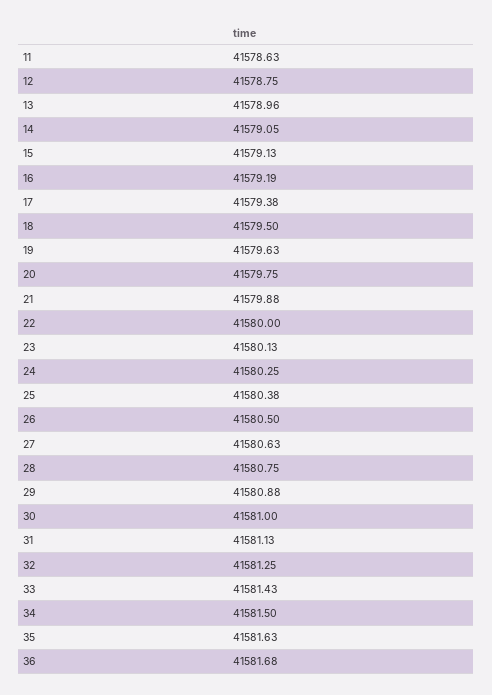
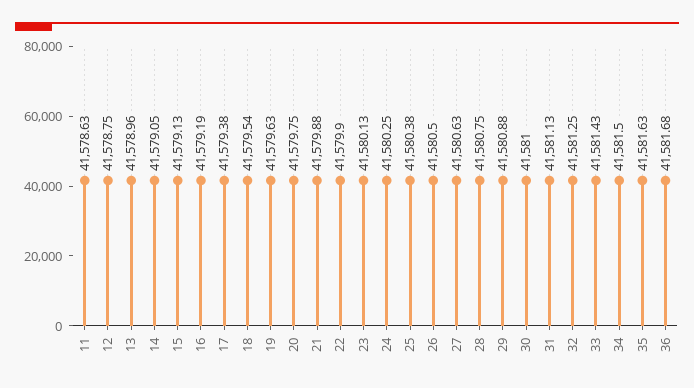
  {
    "11": 41578.63,
    "12": 41578.75,
    "13": 41578.96,
    "14": 41579.05,
    "15": 41579.13,
    "16": 41579.19,
    "17": 41579.38,
-   "18": 41579.5,
+   "18": 41579.54,
    "19": 41579.63,
    "20": 41579.75,
    "21": 41579.88,
-   "22": 41580,
+   "22": 41579.9,
    "23": 41580.13,
    "24": 41580.25,
    "25": 41580.38,
    "26": 41580.5,
    "27": 41580.63,
    "28": 41580.75,
    "29": 41580.88,
    "30": 41581,
    "31": 41581.13,
    "32": 41581.25,
    "33": 41581.43,
    "34": 41581.5,
    "35": 41581.63,
    "36": 41581.68
  }

